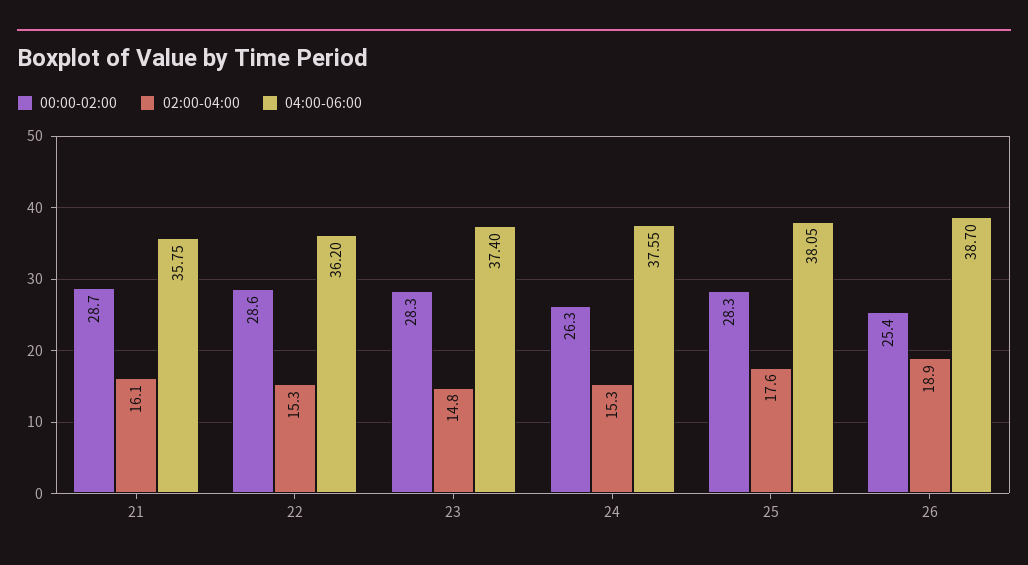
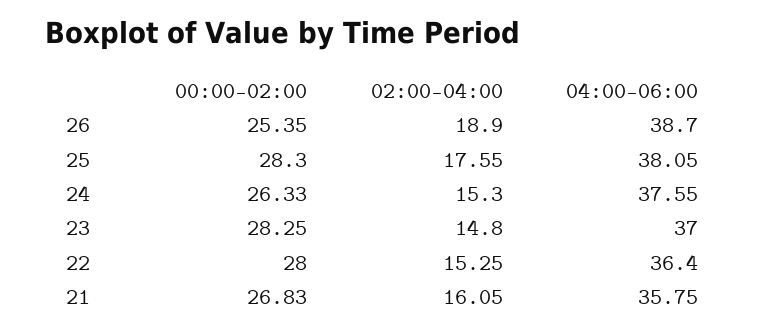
  {
    "00:00-02:00": {
-     "21": 28.7,
+     "21": 26.83,
-     "22": 28.6,
+     "22": 28,
      "23": 28.25,
      "24": 26.33,
      "25": 28.3,
      "26": 25.35
    },
    "02:00-04:00": {
      "21": 16.05,
      "22": 15.25,
      "23": 14.8,
      "24": 15.3,
      "25": 17.55,
      "26": 18.9
    },
    "04:00-06:00": {
      "21": 35.75,
-     "22": 36.2,
+     "22": 36.4,
-     "23": 37.4,
+     "23": 37,
      "24": 37.55,
      "25": 38.05,
      "26": 38.7
    }
  }

